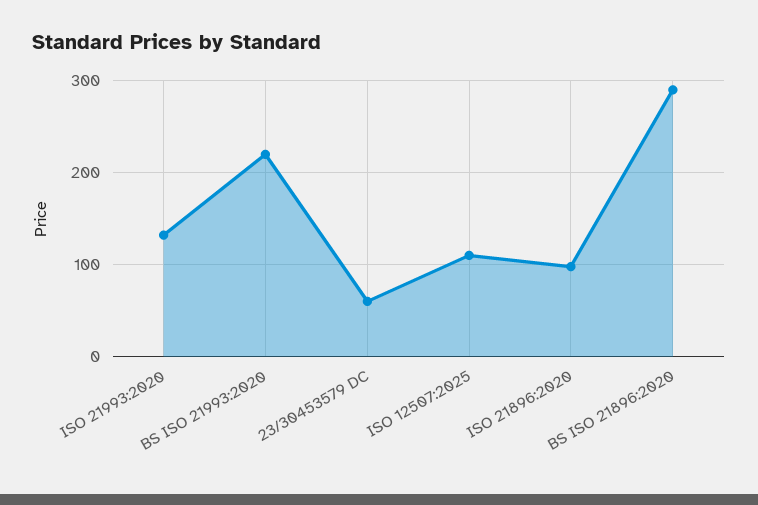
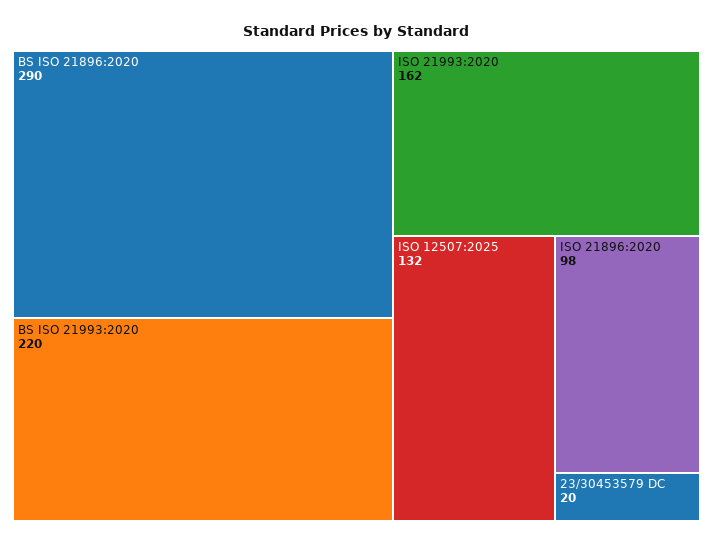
  {
-   "ISO 21993:2020": 130,
+   "ISO 21993:2020": 162,
    "BS ISO 21993:2020": 220,
-   "23/30453579 DC": 60,
+   "23/30453579 DC": 20,
-   "ISO 12507:2025": 110,
+   "ISO 12507:2025": 132,
    "ISO 21896:2020": 98,
    "BS ISO 21896:2020": 290
  }

